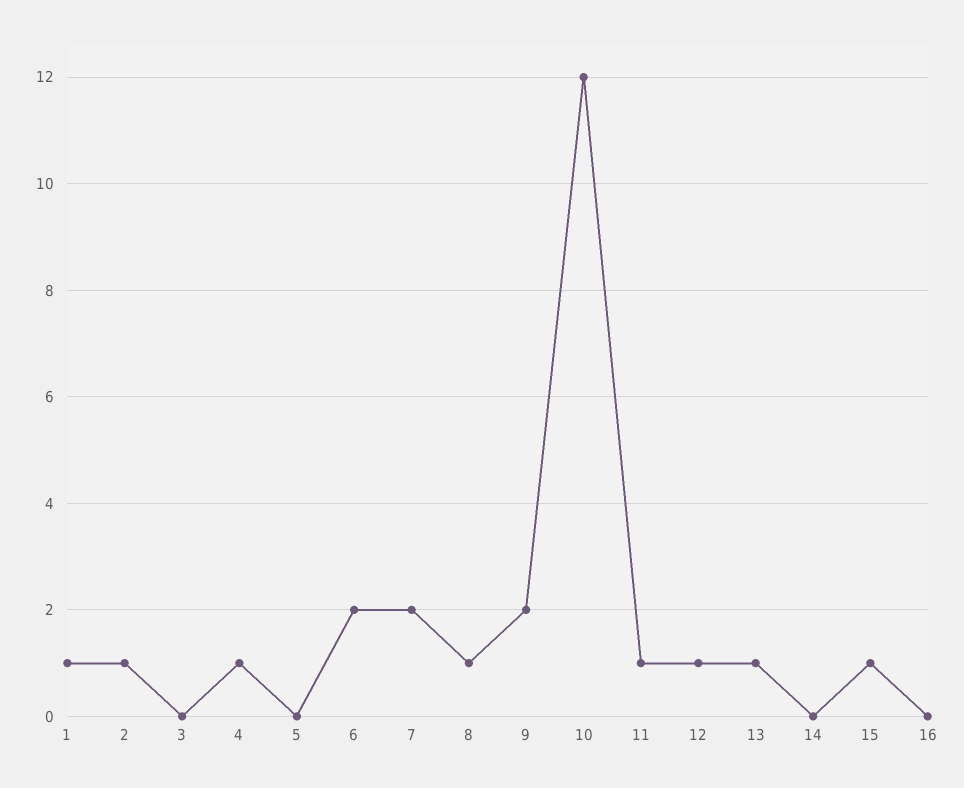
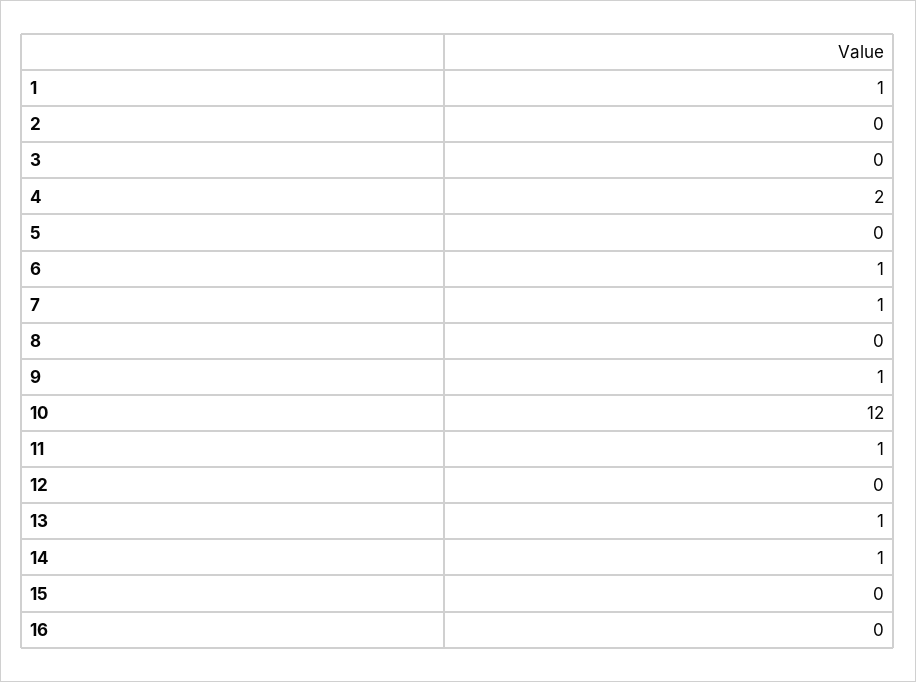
  {
    "1": 1,
-   "2": 1,
+   "2": 0,
    "3": 0,
-   "4": 1,
+   "4": 2,
    "5": 0,
-   "6": 2,
+   "6": 1,
-   "7": 2,
+   "7": 1,
-   "8": 1,
+   "8": 0,
-   "9": 2,
+   "9": 1,
    "10": 12,
    "11": 1,
-   "12": 1,
+   "12": 0,
    "13": 1,
-   "14": 0,
+   "14": 1,
-   "15": 1,
+   "15": 0,
    "16": 0
  }

